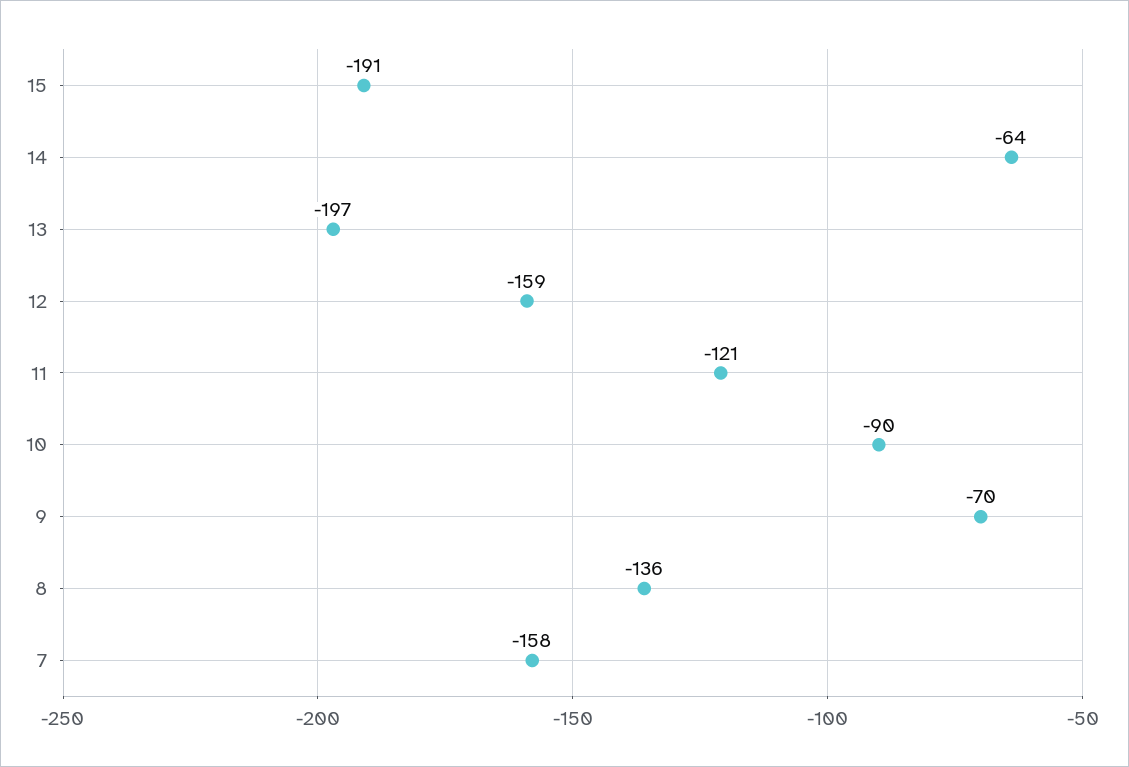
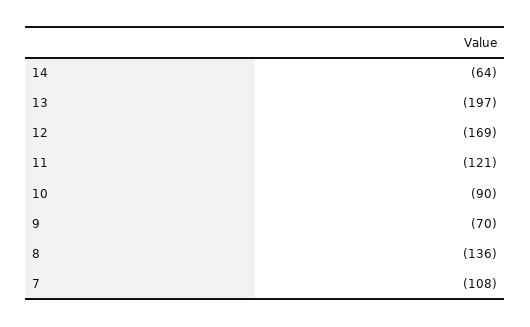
  {
-   "15": -191,
    "14": -64,
    "13": -197,
-   "12": -159,
+   "12": -169,
    "11": -121,
    "10": -90,
    "9": -70,
    "8": -136,
-   "7": -158
+   "7": -108
  }

